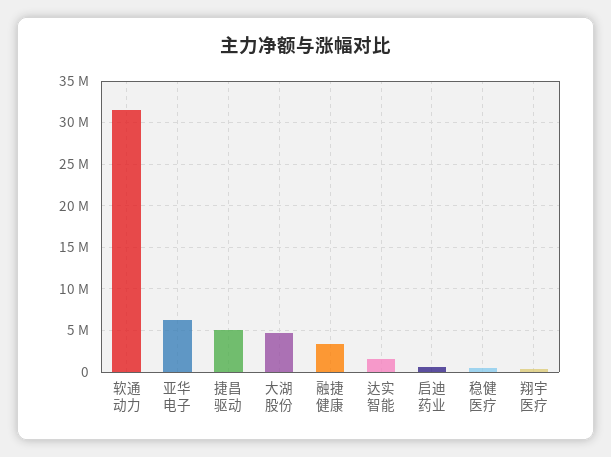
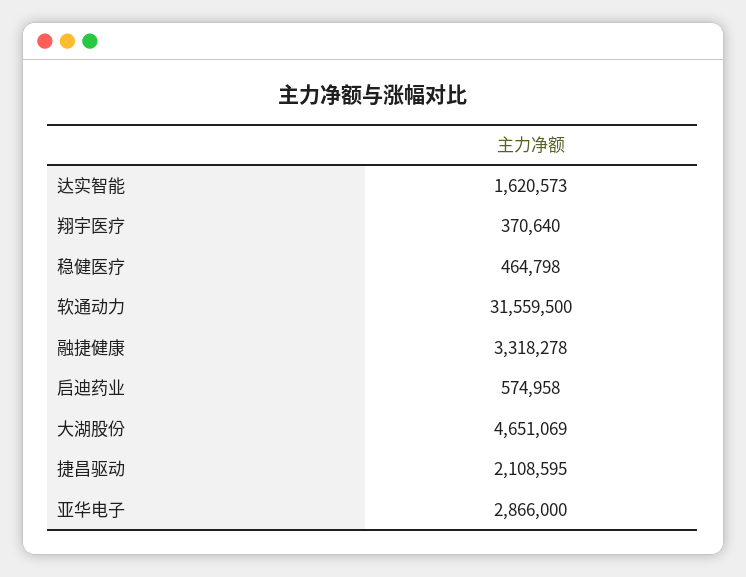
  {
    "软通动力": 31559500,
-   "亚华电子": 6000000,
+   "亚华电子": 2866000,
-   "捷昌驱动": 5000000,
+   "捷昌驱动": 2108595,
    "大湖股份": 4651069,
    "融捷健康": 3318278,
    "达实智能": 1620573,
    "启迪药业": 574958,
    "稳健医疗": 464798,
    "翔宇医疗": 370640
  }

